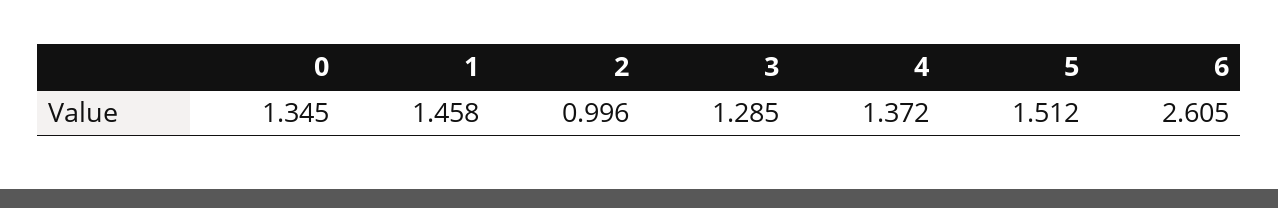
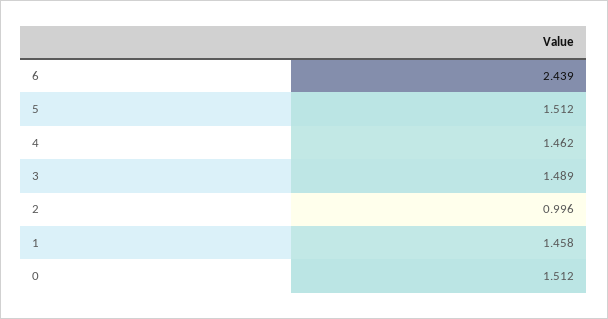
  {
-   "0": 1.345,
+   "0": 1.512,
    "1": 1.458,
    "2": 0.996,
-   "3": 1.285,
+   "3": 1.489,
-   "4": 1.372,
+   "4": 1.462,
    "5": 1.512,
-   "6": 2.605
+   "6": 2.439
  }

